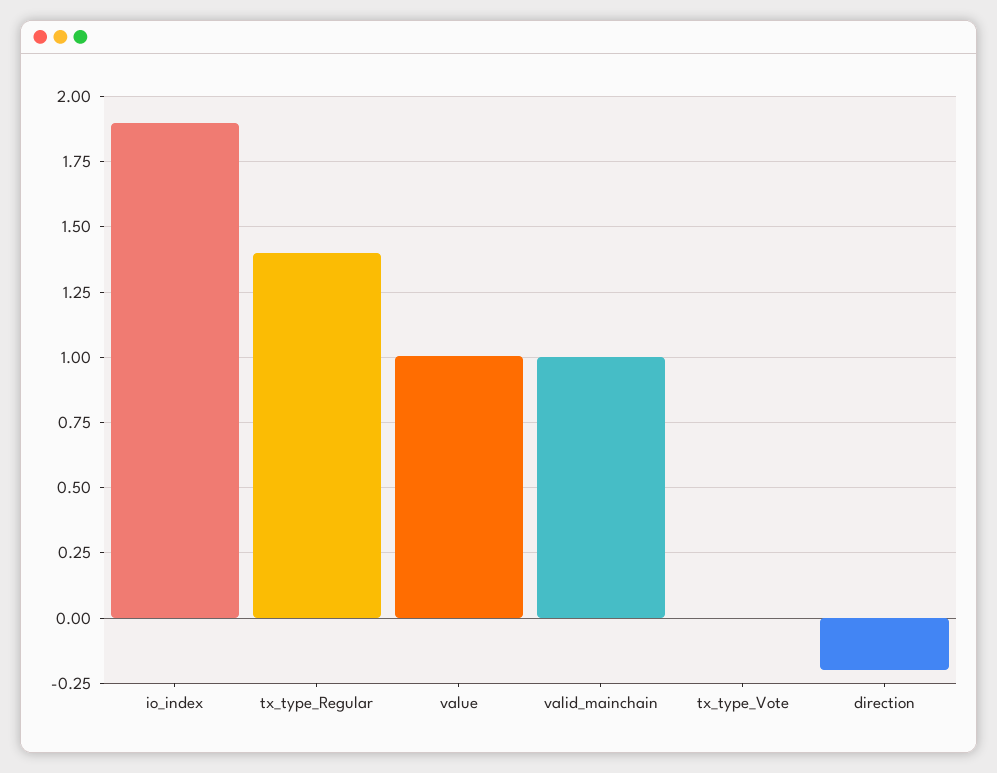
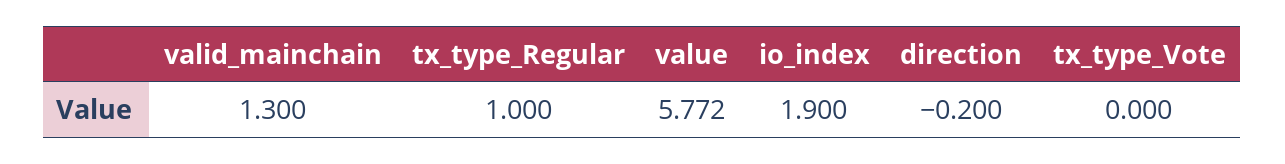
  {
    "io_index": 1.9,
-   "tx_type_Regular": 1.4,
+   "tx_type_Regular": 1,
-   "value": 1,
+   "value": 5.772,
-   "valid_mainchain": 1,
+   "valid_mainchain": 1.3,
    "tx_type_Vote": 0,
    "direction": -0.2
  }

